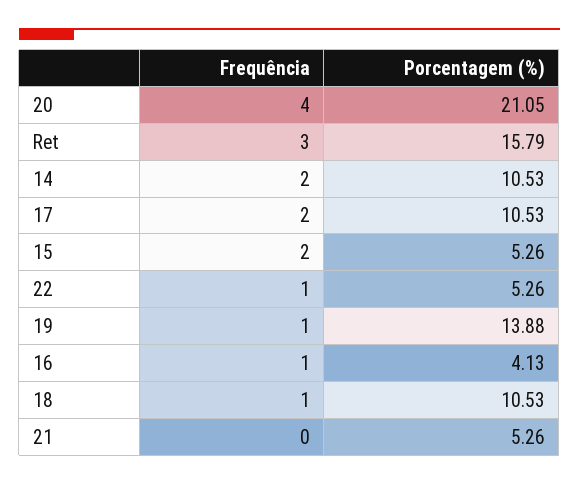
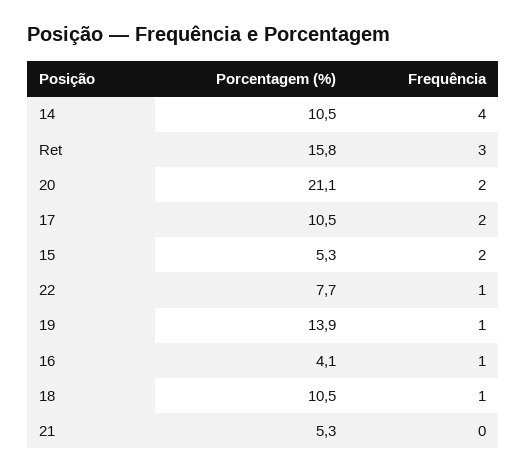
  {
    "Frequência": {
-     "20": 4,
+     "20": 2,
      "Ret": 3,
-     "14": 2,
+     "14": 4,
      "17": 2,
      "15": 2,
      "22": 1,
      "19": 1,
      "16": 1,
      "18": 1,
      "21": 0
    },
    "Porcentagem (%)": {
      "20": 21.05,
      "Ret": 15.79,
      "14": 10.53,
      "17": 10.53,
      "15": 5.26,
-     "22": 5.26,
+     "22": 7.7,
      "19": 13.88,
      "16": 4.13,
      "18": 10.53,
      "21": 5.26
    }
  }

